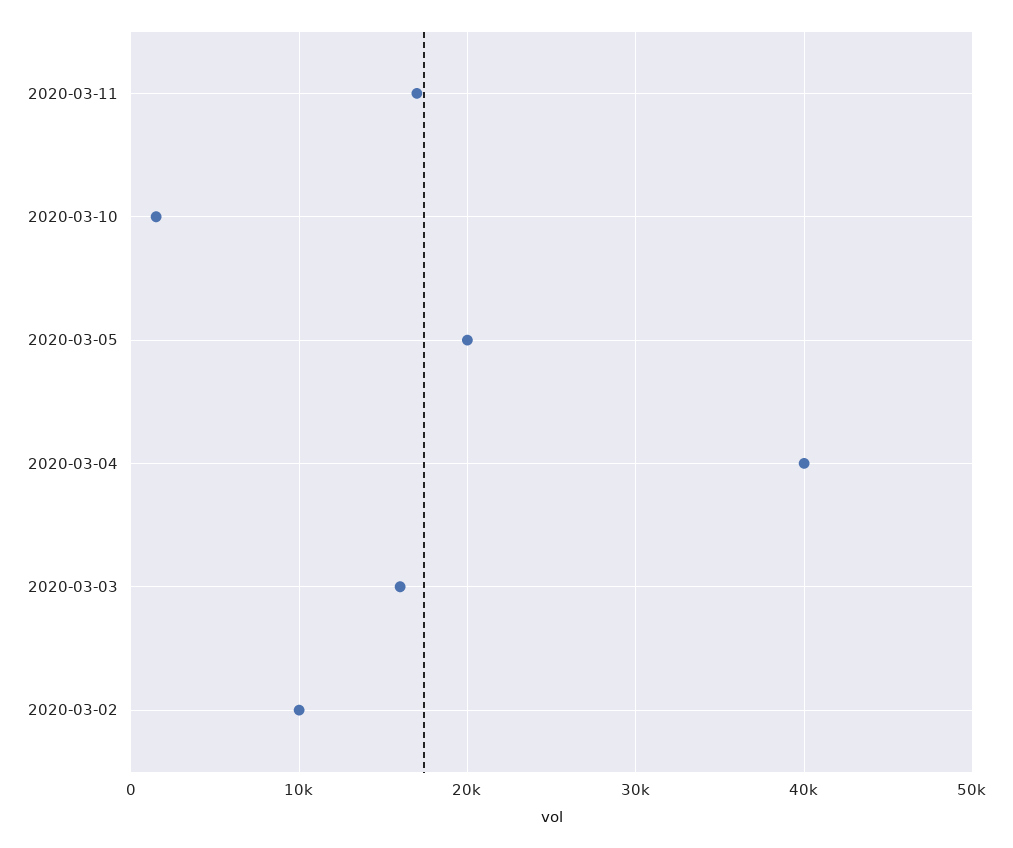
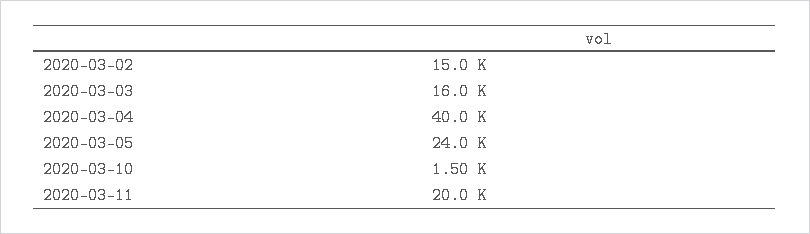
  {
-   "2020-03-11": 17000,
+   "2020-03-11": 20000,
    "2020-03-10": 1500,
-   "2020-03-05": 20000,
+   "2020-03-05": 24000,
    "2020-03-04": 40000,
    "2020-03-03": 16000,
-   "2020-03-02": 10000
+   "2020-03-02": 15000
  }

